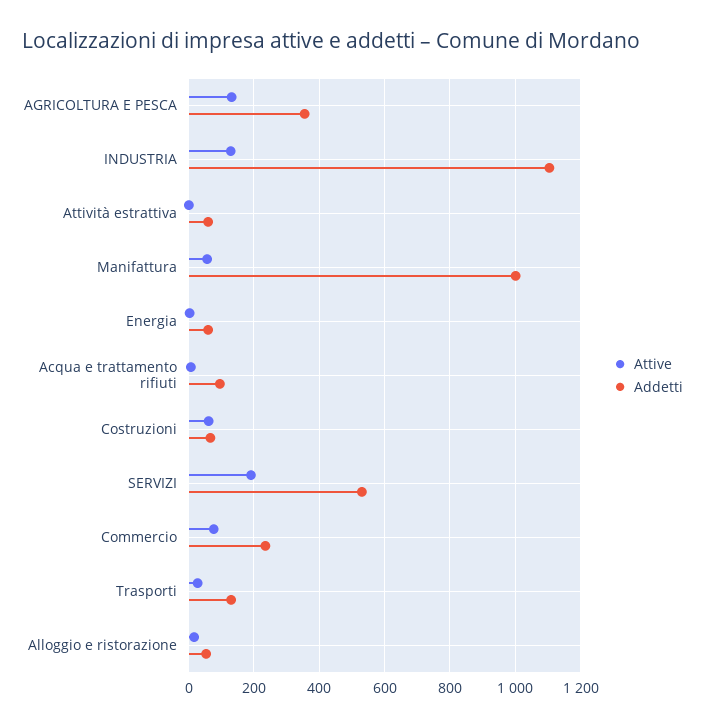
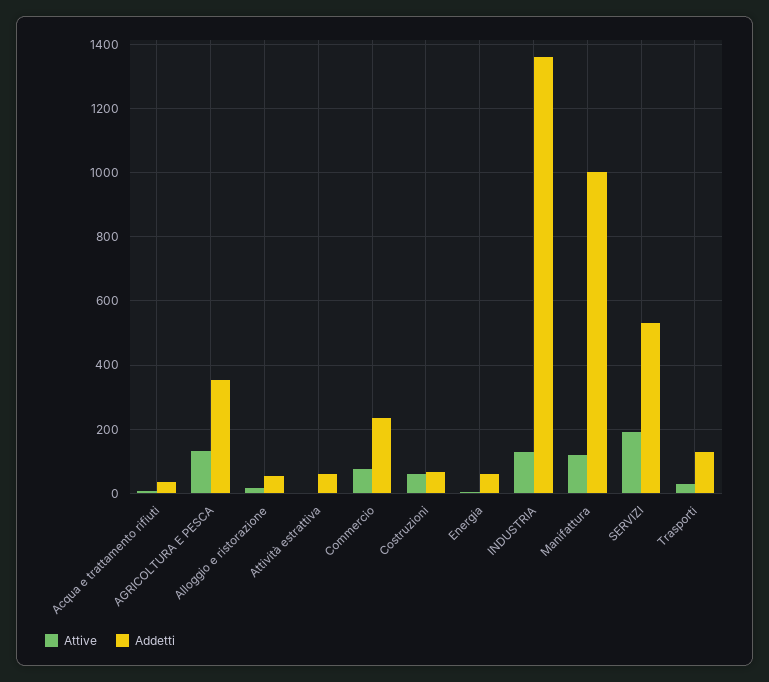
  {
    "Attive": {
      "AGRICOLTURA E PESCA": 140,
      "INDUSTRIA": 120,
      "Attività estrattiva": 0,
-     "Manifattura": 60,
+     "Manifattura": 120,
      "Energia": 0,
      "Acqua e trattamento rifiuti": 0,
      "Costruzioni": 60,
      "SERVIZI": 200,
      "Commercio": 80,
      "Trasporti": 20,
      "Alloggio e ristorazione": 20
    },
    "Addetti": {
      "AGRICOLTURA E PESCA": 360,
-     "INDUSTRIA": 1100,
+     "INDUSTRIA": 1360,
      "Attività estrattiva": 60,
      "Manifattura": 1000,
      "Energia": 60,
-     "Acqua e trattamento rifiuti": 100,
+     "Acqua e trattamento rifiuti": 40,
      "Costruzioni": 60,
      "SERVIZI": 540,
      "Commercio": 240,
      "Trasporti": 140,
      "Alloggio e ristorazione": 60
    }
  }

